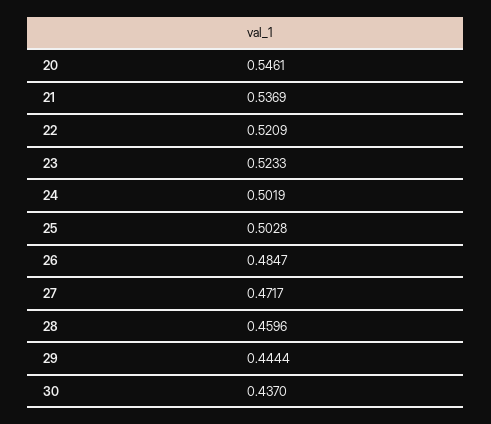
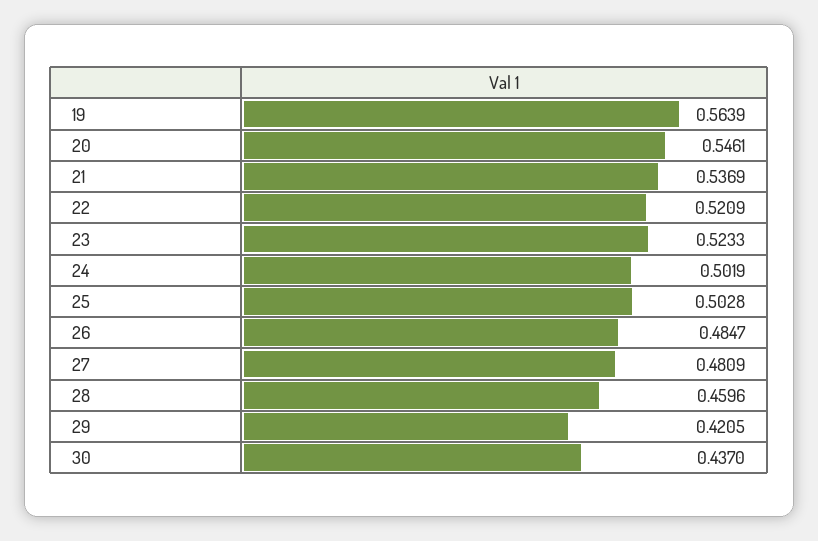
  {
    "20": 0.5461,
    "21": 0.5369,
    "22": 0.5209,
    "23": 0.5233,
    "24": 0.5019,
    "25": 0.5028,
    "26": 0.4847,
-   "27": 0.4717,
+   "27": 0.4809,
    "28": 0.4596,
-   "29": 0.4444,
+   "29": 0.4205,
-   "30": 0.437
+   "30": 0.437,
+   "19": 0.5639
  }

